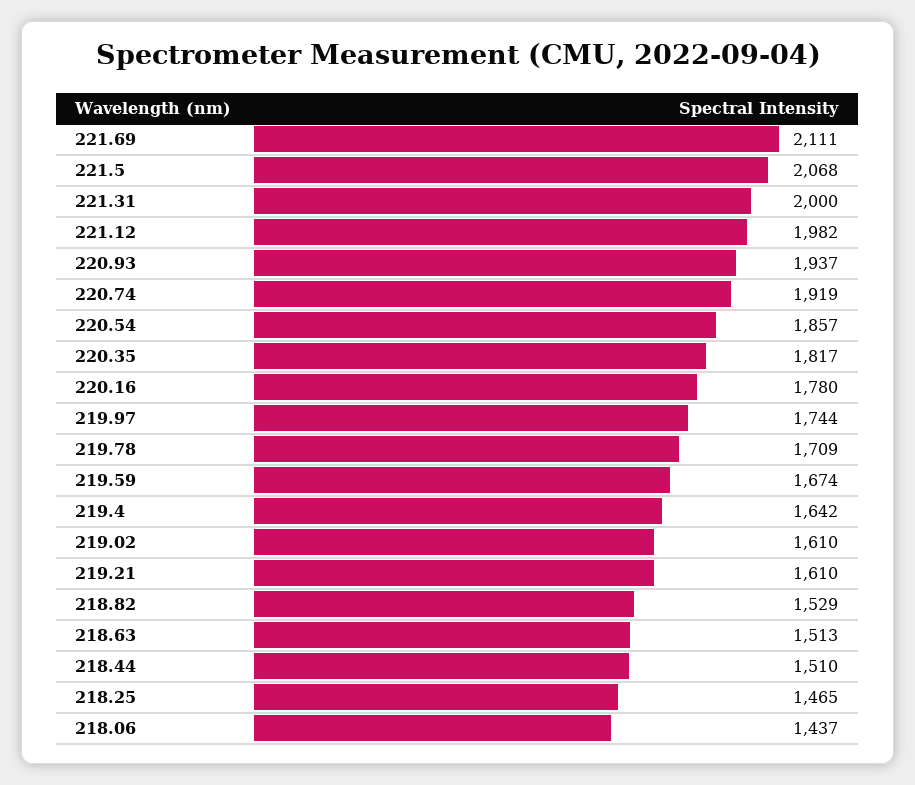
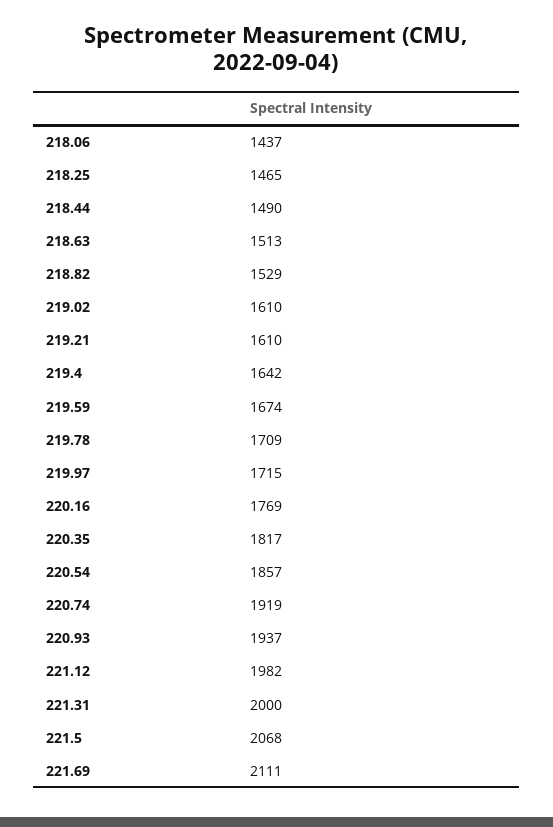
  {
    "221.69": 2111,
    "221.5": 2068,
    "221.31": 2000,
    "221.12": 1982,
    "220.93": 1937,
    "220.74": 1919,
    "220.54": 1857,
    "220.35": 1817,
-   "220.16": 1780,
+   "220.16": 1769,
-   "219.97": 1744,
+   "219.97": 1715,
    "219.78": 1709,
    "219.59": 1674,
    "219.4": 1642,
    "219.02": 1610,
    "219.21": 1610,
    "218.82": 1529,
    "218.63": 1513,
-   "218.44": 1510,
+   "218.44": 1490,
    "218.25": 1465,
    "218.06": 1437
  }

